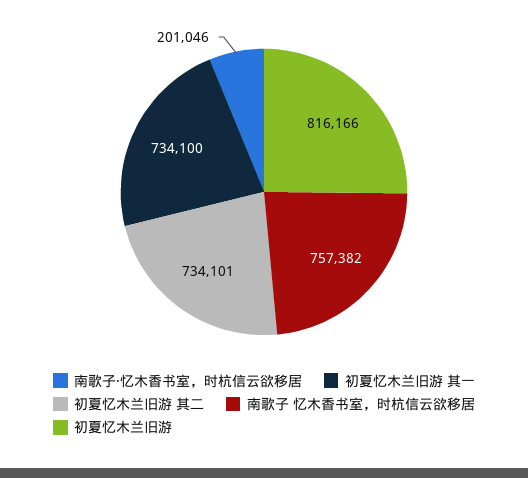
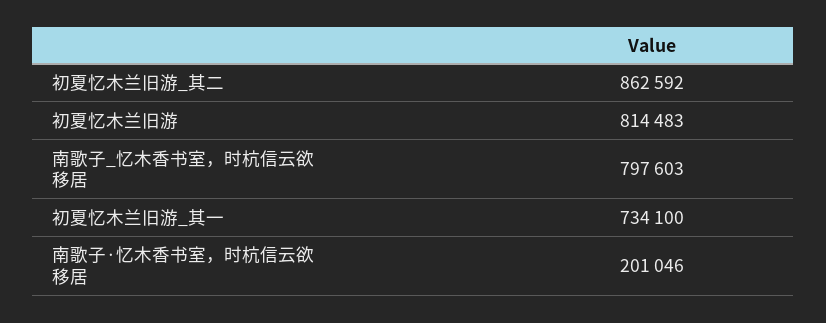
  {
    "南歌子·忆木香书室，时杭信云欲移居": 201046,
    "初夏忆木兰旧游 其一": 734100,
-   "初夏忆木兰旧游 其二": 734101,
+   "初夏忆木兰旧游 其二": 862592,
-   "南歌子 忆木香书室，时杭信云欲移居": 757382,
+   "南歌子 忆木香书室，时杭信云欲移居": 797603,
-   "初夏忆木兰旧游": 816166
+   "初夏忆木兰旧游": 814483
  }

